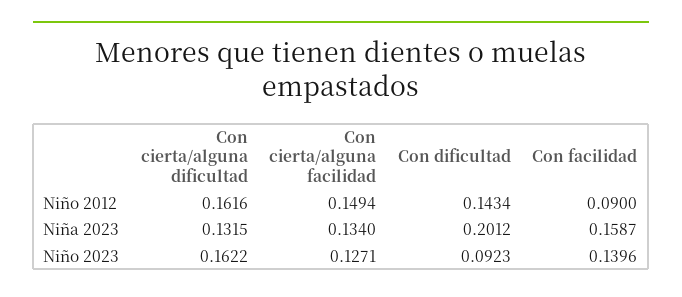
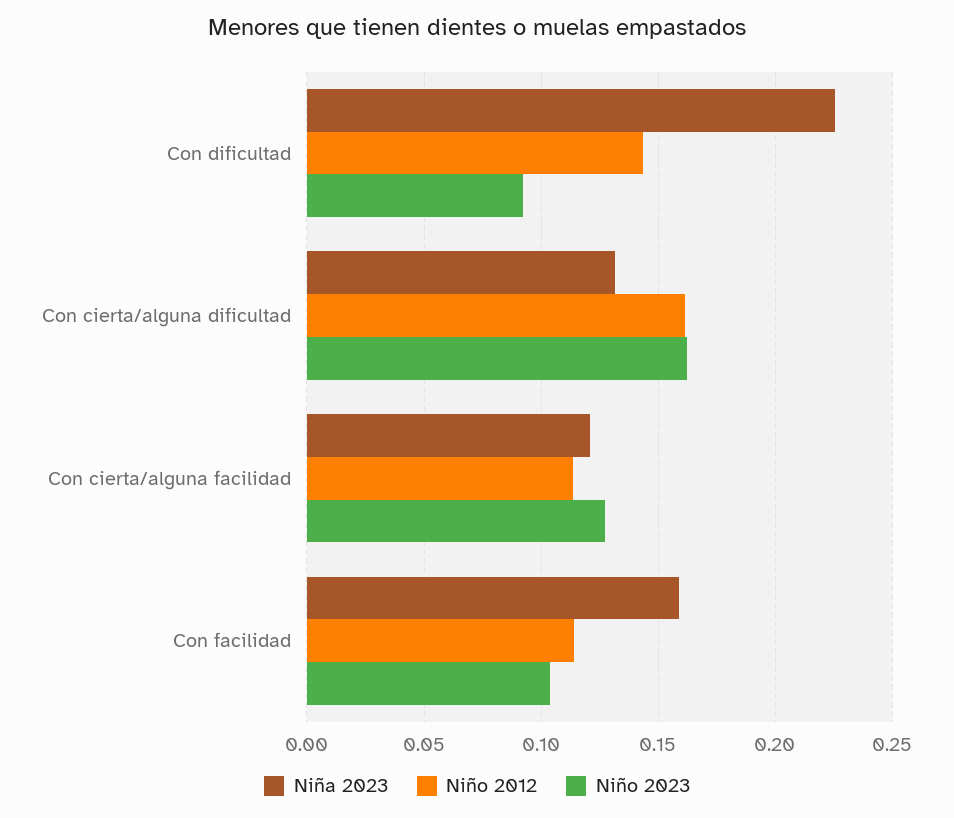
  {
    "Niño 2012": {
      "Con cierta/alguna dificultad": 0.1616,
-     "Con cierta/alguna facilidad": 0.1494,
+     "Con cierta/alguna facilidad": 0.115,
      "Con dificultad": 0.1434,
-     "Con facilidad": 0.09
+     "Con facilidad": 0.115
    },
    "Niña 2023": {
      "Con cierta/alguna dificultad": 0.1315,
-     "Con cierta/alguna facilidad": 0.134,
+     "Con cierta/alguna facilidad": 0.12,
-     "Con dificultad": 0.2012,
+     "Con dificultad": 0.225,
      "Con facilidad": 0.1587
    },
    "Niño 2023": {
      "Con cierta/alguna dificultad": 0.1622,
      "Con cierta/alguna facilidad": 0.1271,
      "Con dificultad": 0.0923,
-     "Con facilidad": 0.1396
+     "Con facilidad": 0.105
    }
  }

